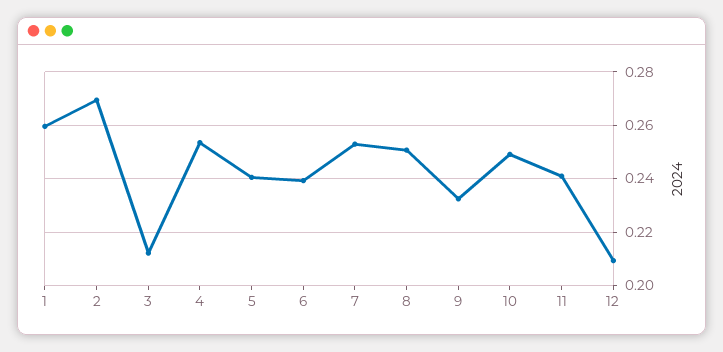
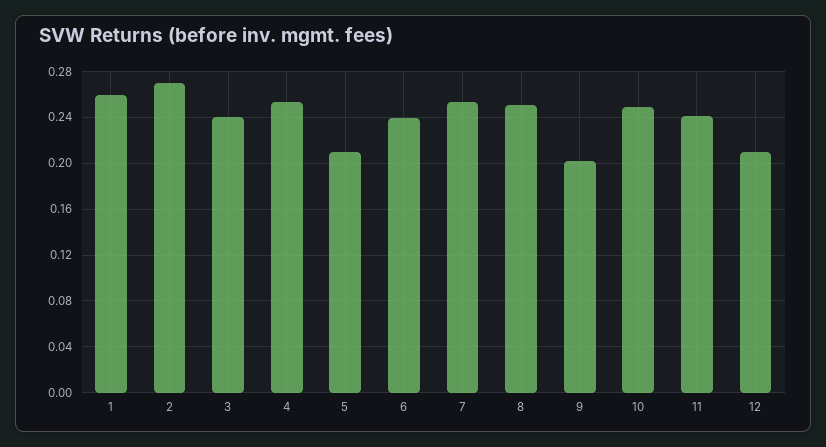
  {
    "1": 0.26,
    "2": 0.27,
-   "3": 0.2125,
+   "3": 0.24,
    "4": 0.2525,
-   "5": 0.24,
+   "5": 0.21,
    "6": 0.24,
    "7": 0.2525,
    "8": 0.25,
-   "9": 0.2325,
+   "9": 0.2,
    "10": 0.25,
    "11": 0.24,
    "12": 0.21
  }

